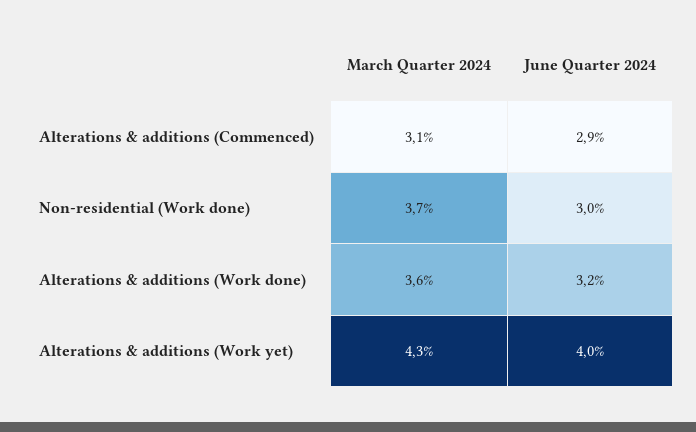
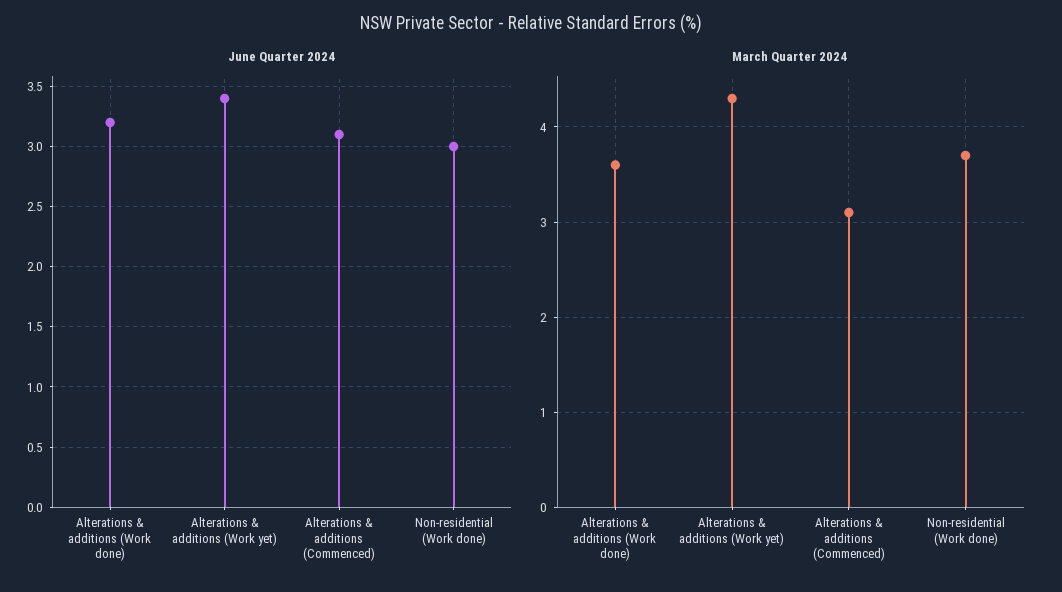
  {
    "March Quarter 2024": {
      "Alterations & additions (Commenced)": 3.1,
      "Non-residential (Work done)": 3.7,
      "Alterations & additions (Work done)": 3.6,
      "Alterations & additions (Work yet)": 4.3
    },
    "June Quarter 2024": {
-     "Alterations & additions (Commenced)": 2.9,
+     "Alterations & additions (Commenced)": 3.1,
      "Non-residential (Work done)": 3,
      "Alterations & additions (Work done)": 3.2,
-     "Alterations & additions (Work yet)": 4
+     "Alterations & additions (Work yet)": 3.4
    }
  }

